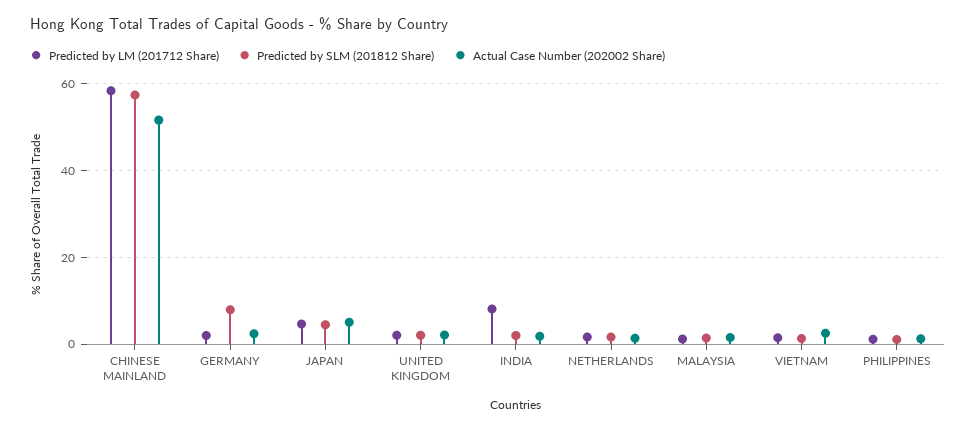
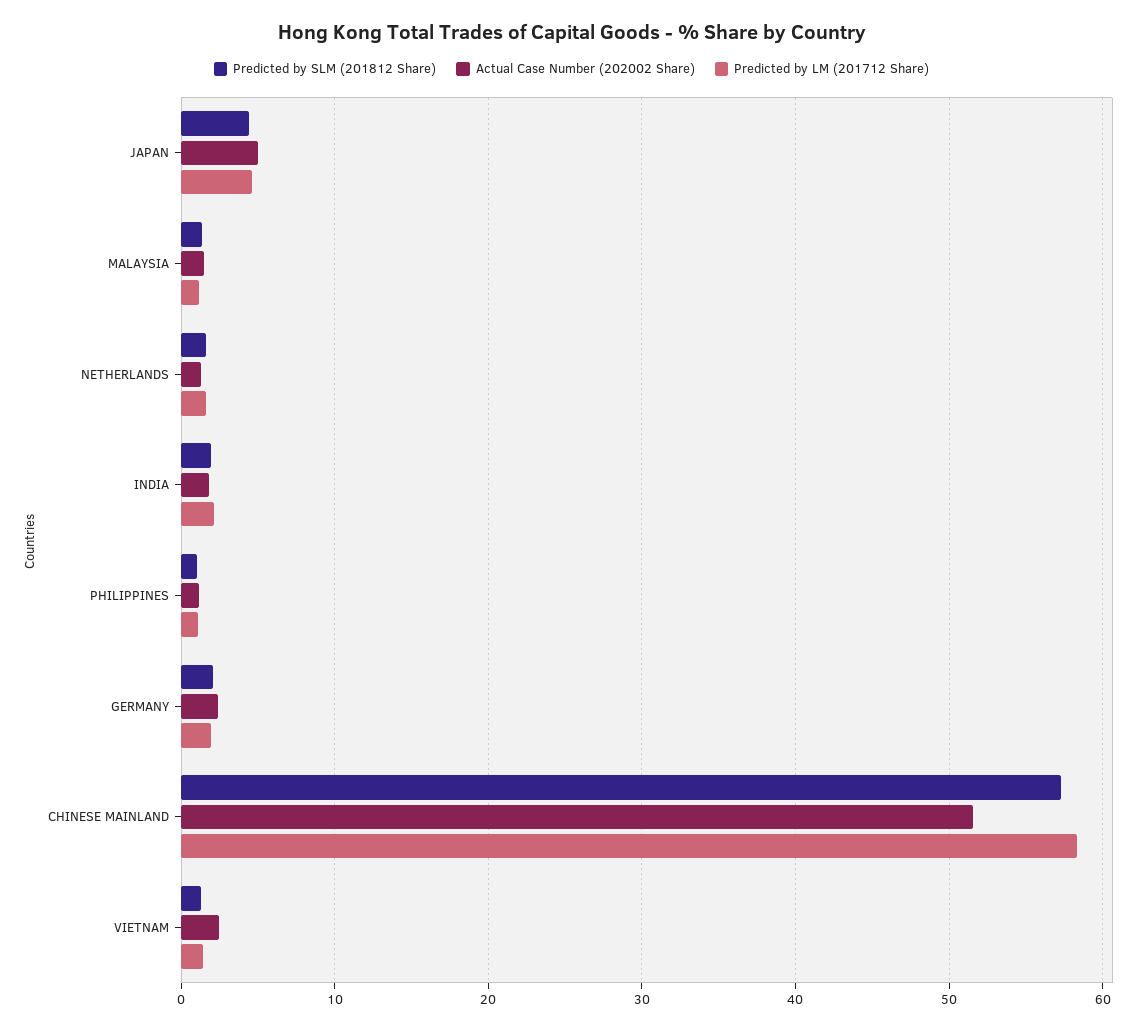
  {
    "Predicted by LM (201712 Share)": {
      "CHINESE MAINLAND": 58,
      "GERMANY": 2,
      "JAPAN": 5,
-     "UNITED KINGDOM": 2,
-     "INDIA": 8,
+     "INDIA": 2,
      "NETHERLANDS": 2,
      "MALAYSIA": 1,
      "VIETNAM": 1,
      "PHILIPPINES": 1
    },
    "Predicted by SLM (201812 Share)": {
      "CHINESE MAINLAND": 57,
-     "GERMANY": 8,
+     "GERMANY": 2,
      "JAPAN": 4,
-     "UNITED KINGDOM": 2,
      "INDIA": 2,
      "NETHERLANDS": 2,
      "MALAYSIA": 1,
      "VIETNAM": 1,
      "PHILIPPINES": 1
    },
    "Actual Case Number (202002 Share)": {
      "CHINESE MAINLAND": 52,
      "GERMANY": 2,
      "JAPAN": 5,
-     "UNITED KINGDOM": 2,
      "INDIA": 2,
      "NETHERLANDS": 1,
      "MALAYSIA": 2,
      "VIETNAM": 2,
      "PHILIPPINES": 1
    }
  }

